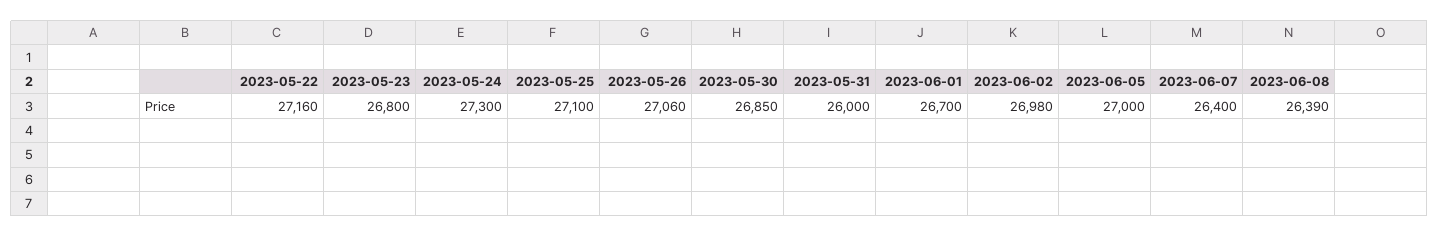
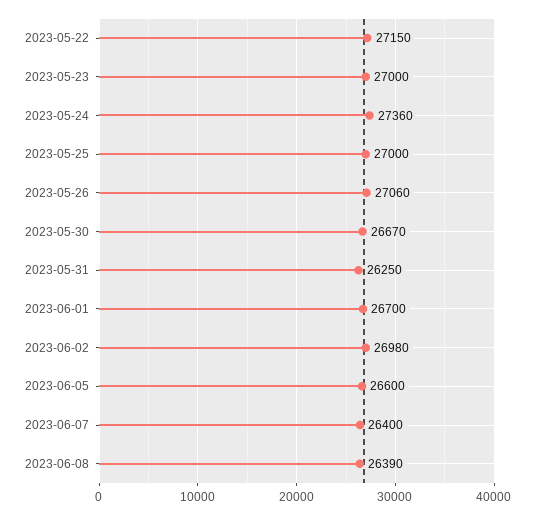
  {
-   "2023-05-22": 27160,
+   "2023-05-22": 27150,
-   "2023-05-23": 26800,
+   "2023-05-23": 27000,
-   "2023-05-24": 27300,
+   "2023-05-24": 27360,
-   "2023-05-25": 27100,
+   "2023-05-25": 27000,
    "2023-05-26": 27060,
-   "2023-05-30": 26850,
+   "2023-05-30": 26670,
-   "2023-05-31": 26000,
+   "2023-05-31": 26250,
    "2023-06-01": 26700,
    "2023-06-02": 26980,
-   "2023-06-05": 27000,
+   "2023-06-05": 26600,
    "2023-06-07": 26400,
    "2023-06-08": 26390
  }

